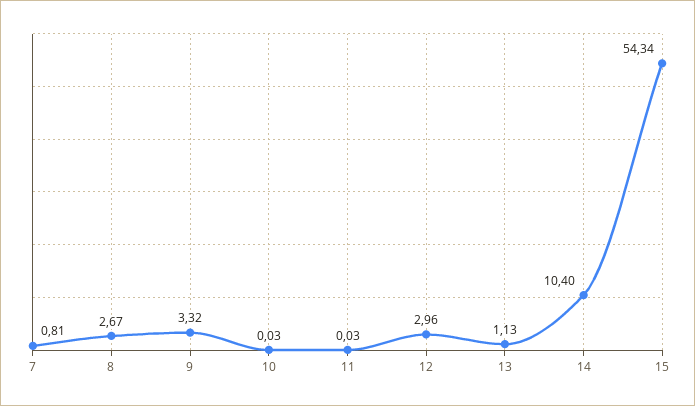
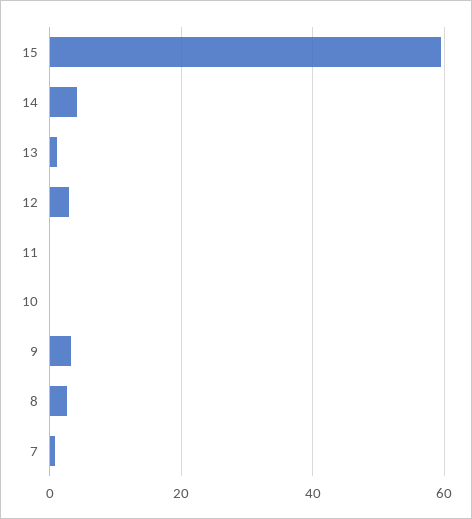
  {
    "7": 0.81,
    "8": 2.67,
    "9": 3.32,
    "10": 0.03,
    "11": 0.03,
    "12": 2.96,
    "13": 1.13,
-   "14": 10.4,
+   "14": 4,
-   "15": 54.34
+   "15": 60
  }

